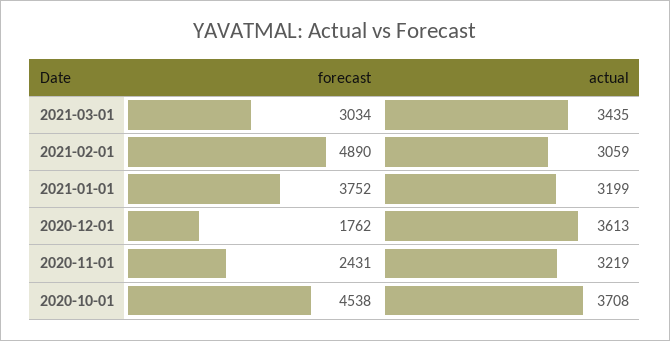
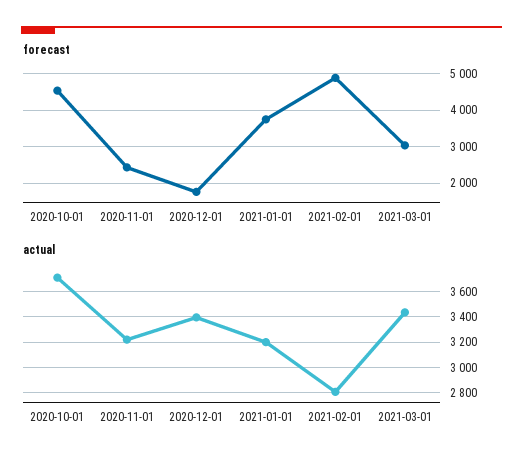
  {
    "forecast": {
      "2021-03-01": 3034,
      "2021-02-01": 4890,
      "2021-01-01": 3752,
      "2020-12-01": 1762,
      "2020-11-01": 2431,
      "2020-10-01": 4538
    },
    "actual": {
      "2021-03-01": 3435,
-     "2021-02-01": 3059,
+     "2021-02-01": 2800,
      "2021-01-01": 3199,
-     "2020-12-01": 3613,
+     "2020-12-01": 3400,
      "2020-11-01": 3219,
      "2020-10-01": 3708
    }
  }

